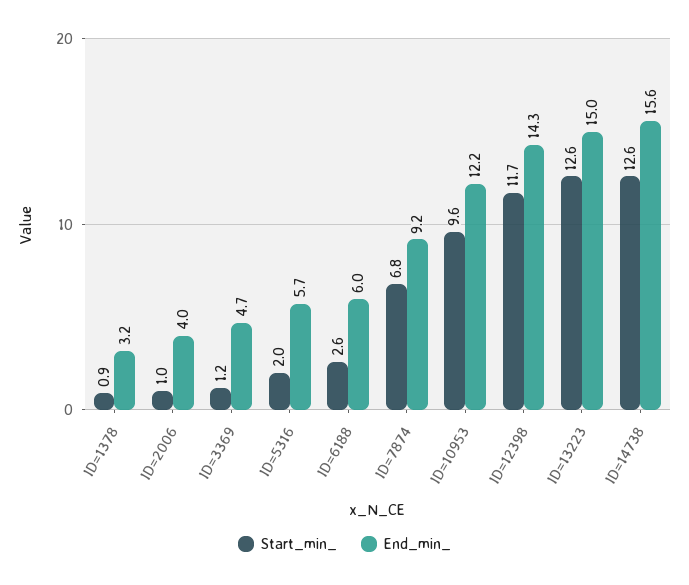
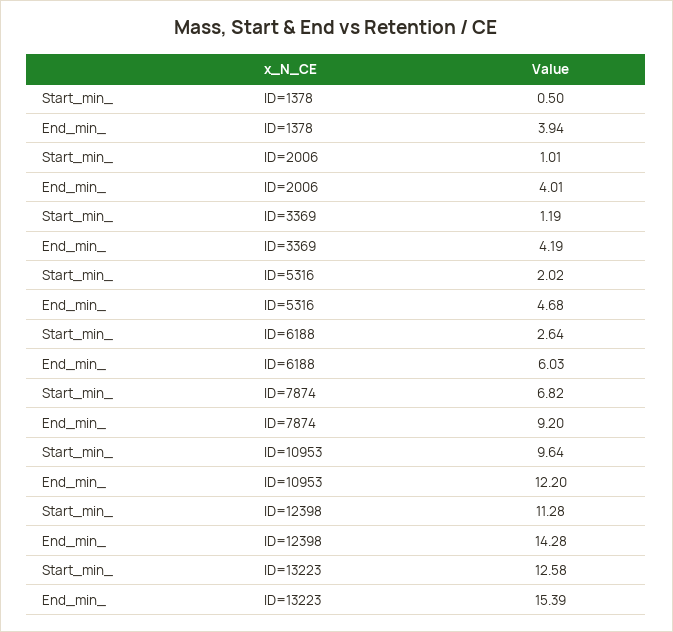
  {
    "Start_min_": {
-     "ID=1378": 0.9,
+     "ID=1378": 0.5,
      "ID=2006": 1.01,
      "ID=3369": 1.19,
      "ID=5316": 2.02,
      "ID=6188": 2.64,
      "ID=7874": 6.82,
      "ID=10953": 9.64,
-     "ID=12398": 11.7,
+     "ID=12398": 11.28,
-     "ID=13223": 12.58,
+     "ID=13223": 12.58
-     "ID=14738": 12.6
    },
    "End_min_": {
-     "ID=1378": 3.2,
+     "ID=1378": 3.94,
      "ID=2006": 4.01,
-     "ID=3369": 4.7,
+     "ID=3369": 4.19,
-     "ID=5316": 5.7,
+     "ID=5316": 4.68,
      "ID=6188": 6.03,
      "ID=7874": 9.2,
      "ID=10953": 12.2,
      "ID=12398": 14.28,
-     "ID=13223": 15,
+     "ID=13223": 15.39
-     "ID=14738": 15.6
    }
  }

